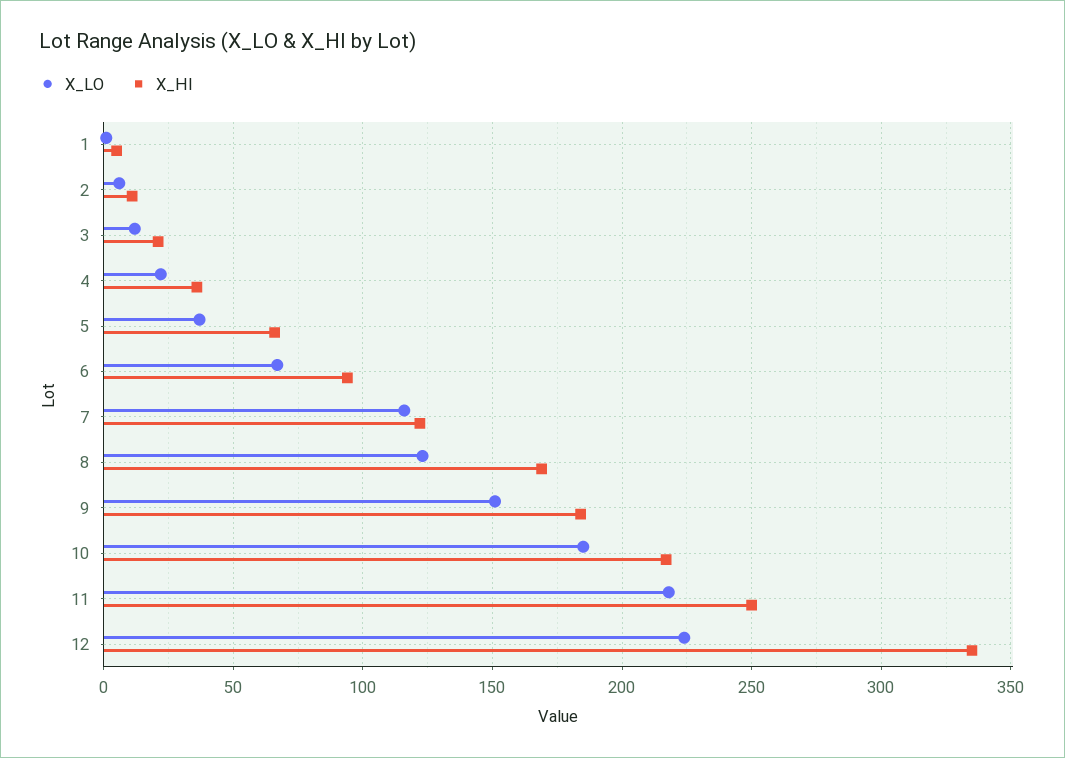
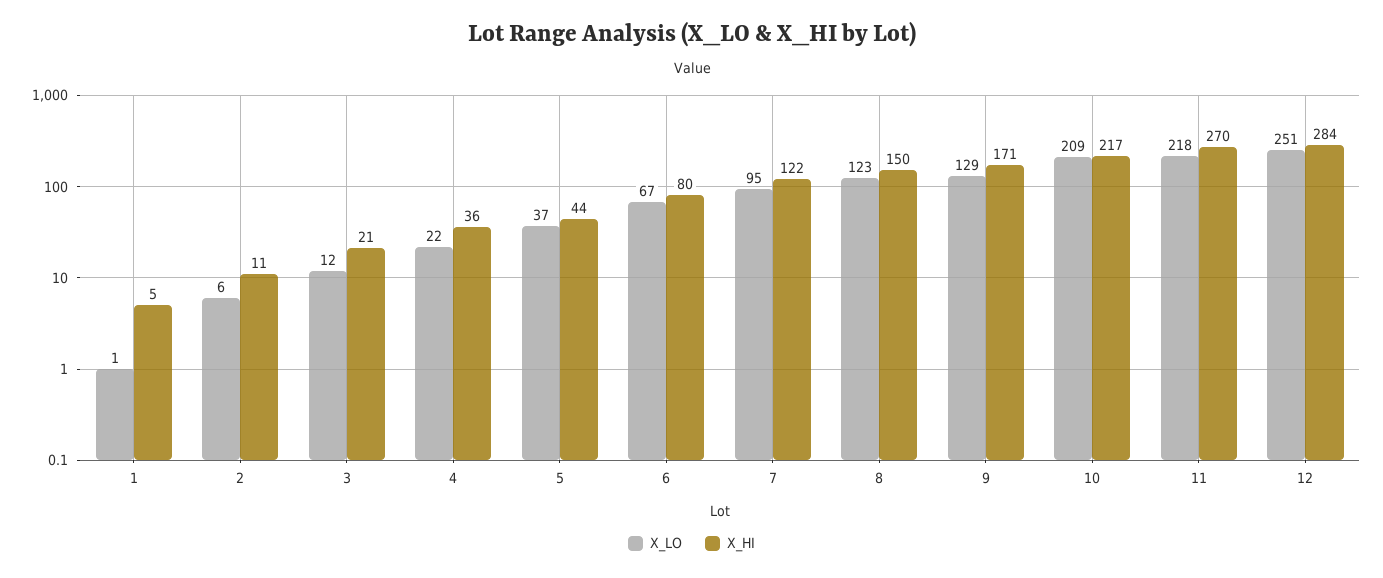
  {
    "X_LO": {
      "1": 1,
      "2": 6,
      "3": 12,
      "4": 22,
      "5": 37,
      "6": 67,
-     "7": 115,
+     "7": 95,
      "8": 123,
-     "9": 150,
+     "9": 129,
-     "10": 185,
+     "10": 209,
      "11": 218,
-     "12": 225
+     "12": 251
    },
    "X_HI": {
      "1": 5,
      "2": 11,
      "3": 21,
      "4": 36,
-     "5": 65,
+     "5": 44,
-     "6": 95,
+     "6": 80,
      "7": 122,
-     "8": 170,
+     "8": 150,
-     "9": 185,
+     "9": 171,
      "10": 217,
-     "11": 250,
+     "11": 270,
-     "12": 335
+     "12": 284
    }
  }

